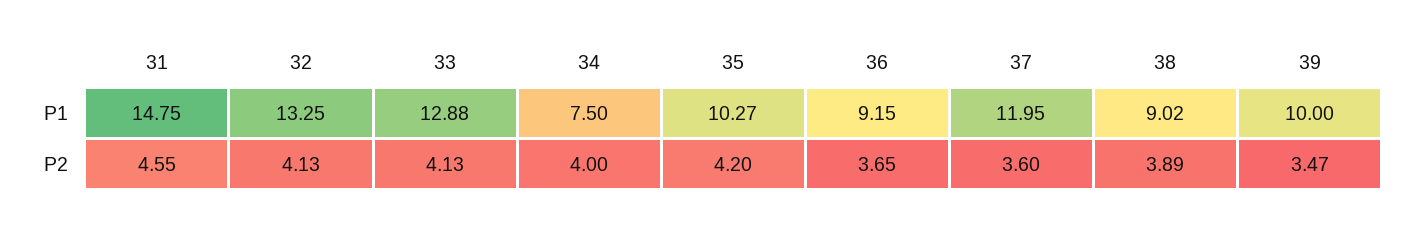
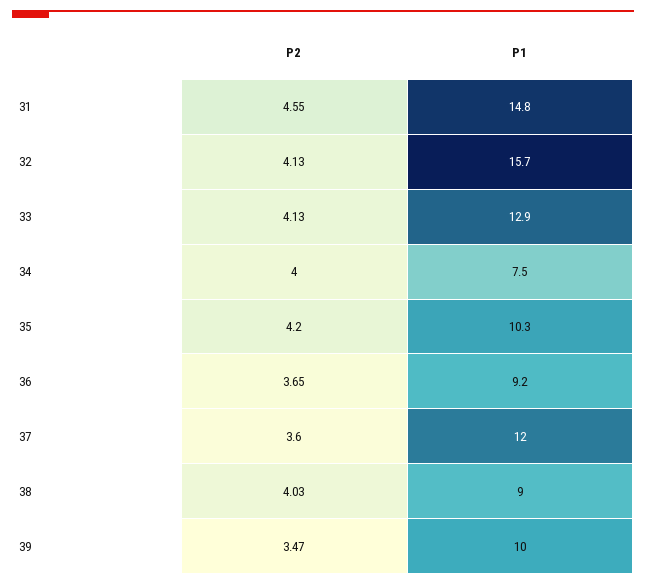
  {
    "31": {
      "P1": 14.75,
      "P2": 4.55
    },
    "32": {
-     "P1": 13.25,
+     "P1": 15.7,
      "P2": 4.13
    },
    "33": {
      "P1": 12.88,
      "P2": 4.13
    },
    "34": {
      "P1": 7.5,
      "P2": 4
    },
    "35": {
      "P1": 10.27,
      "P2": 4.2
    },
    "36": {
      "P1": 9.15,
      "P2": 3.65
    },
    "37": {
      "P1": 11.95,
      "P2": 3.6
    },
    "38": {
      "P1": 9.02,
-     "P2": 3.89
+     "P2": 4.03
    },
    "39": {
      "P1": 10,
      "P2": 3.47
    }
  }

